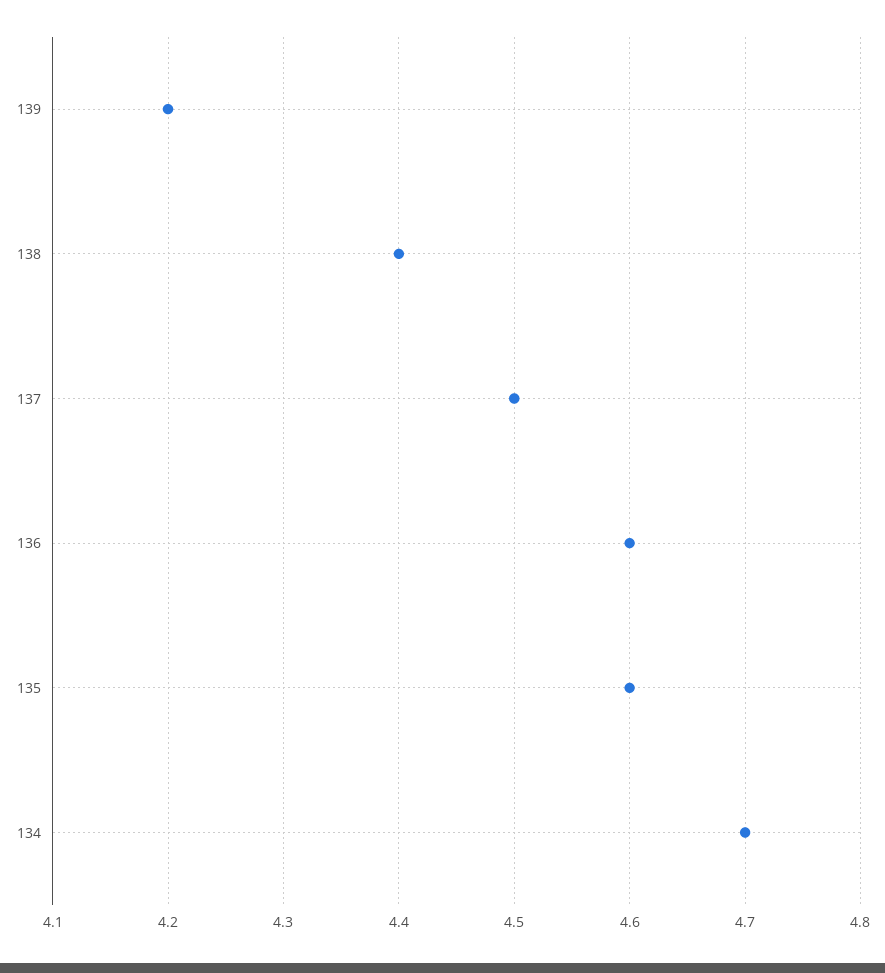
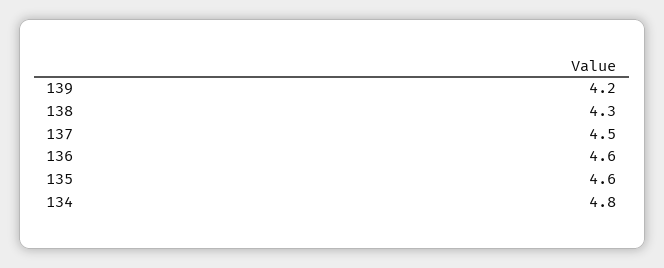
  {
    "139": 4.2,
-   "138": 4.4,
+   "138": 4.3,
    "137": 4.5,
    "136": 4.6,
    "135": 4.6,
-   "134": 4.7
+   "134": 4.8
  }

